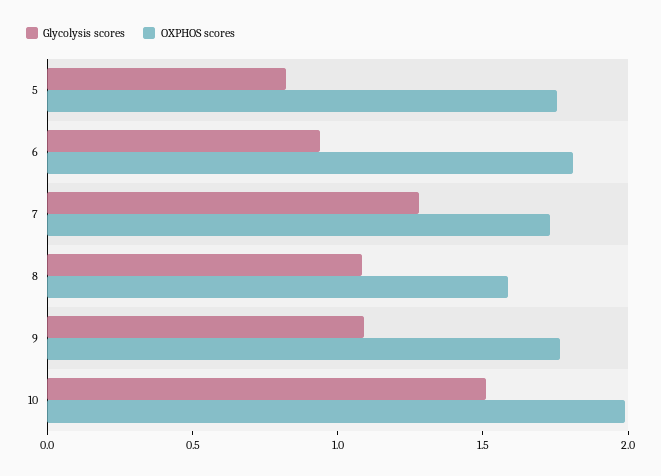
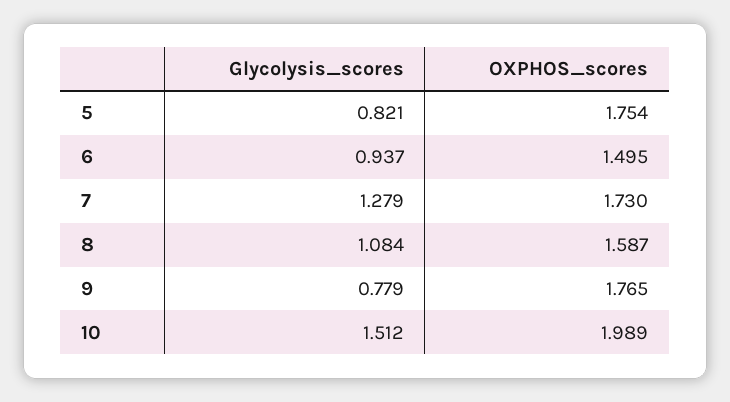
  {
    "Glycolysis scores": {
      "5": 0.821,
      "6": 0.937,
      "7": 1.279,
      "8": 1.084,
-     "9": 1.1,
+     "9": 0.779,
      "10": 1.512
    },
    "OXPHOS scores": {
      "5": 1.754,
-     "6": 1.8,
+     "6": 1.495,
      "7": 1.73,
      "8": 1.587,
      "9": 1.765,
      "10": 1.989
    }
  }

